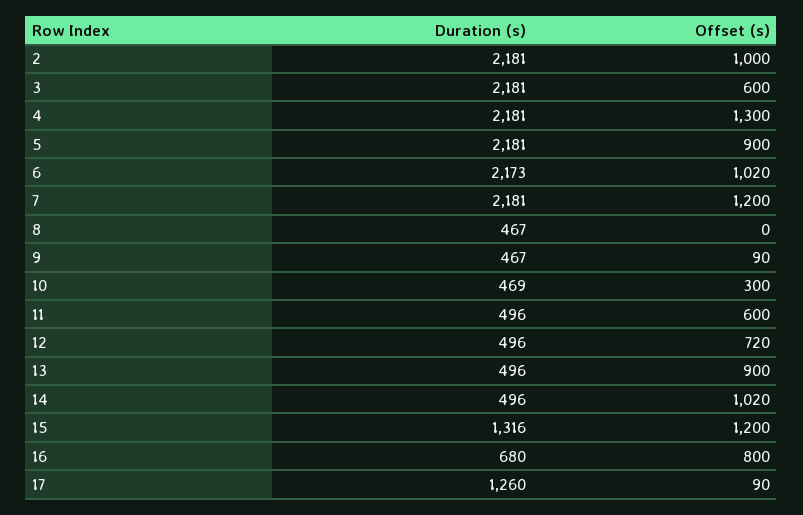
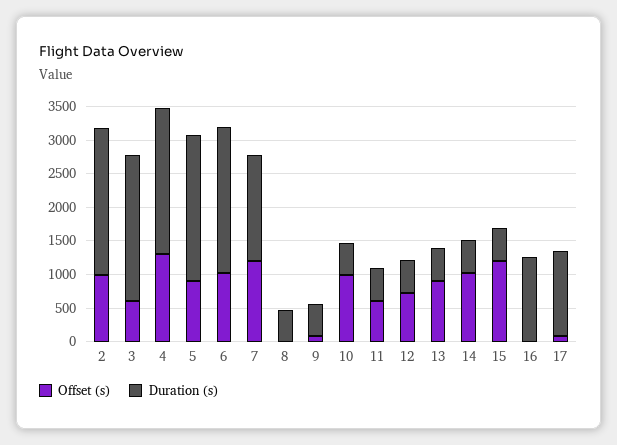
  {
    "Duration (s)": {
      "2": 2181,
      "3": 2181,
      "4": 2181,
      "5": 2181,
      "6": 2173,
-     "7": 2181,
+     "7": 1500,
      "8": 467,
      "9": 467,
      "10": 469,
      "11": 496,
      "12": 496,
      "13": 496,
      "14": 496,
-     "15": 1316,
+     "15": 500,
-     "16": 680,
+     "16": 1250,
      "17": 1260
    },
    "Offset (s)": {
      "2": 1000,
      "3": 600,
      "4": 1300,
      "5": 900,
      "6": 1020,
      "7": 1200,
      "8": 0,
      "9": 90,
-     "10": 300,
+     "10": 1000,
      "11": 600,
      "12": 720,
      "13": 900,
      "14": 1020,
      "15": 1200,
-     "16": 800,
+     "16": 0,
      "17": 90
    }
  }

